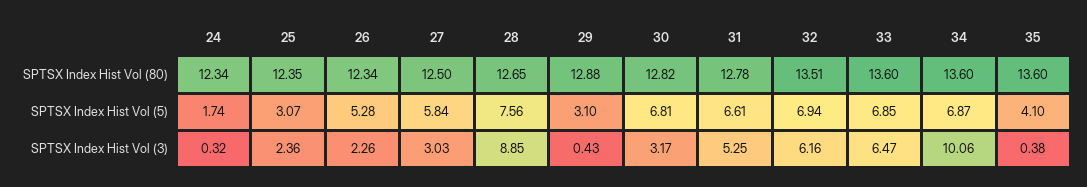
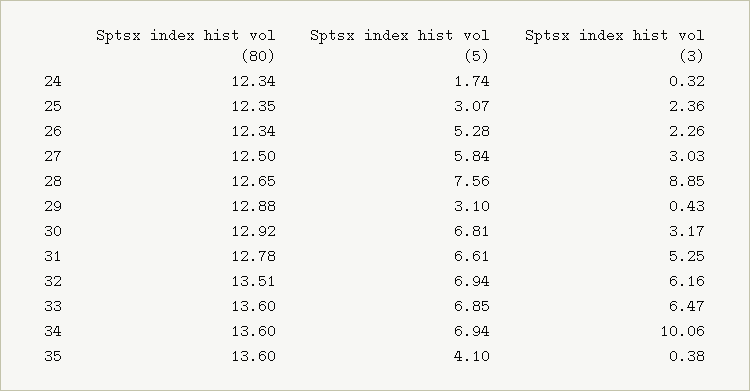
  {
    "24": {
      "SPTSX Index Hist Vol (80)": 12.34,
      "SPTSX Index Hist Vol (5)": 1.74,
      "SPTSX Index Hist Vol (3)": 0.32
    },
    "25": {
      "SPTSX Index Hist Vol (80)": 12.35,
      "SPTSX Index Hist Vol (5)": 3.07,
      "SPTSX Index Hist Vol (3)": 2.36
    },
    "26": {
      "SPTSX Index Hist Vol (80)": 12.34,
      "SPTSX Index Hist Vol (5)": 5.28,
      "SPTSX Index Hist Vol (3)": 2.26
    },
    "27": {
      "SPTSX Index Hist Vol (80)": 12.5,
      "SPTSX Index Hist Vol (5)": 5.84,
      "SPTSX Index Hist Vol (3)": 3.03
    },
    "28": {
      "SPTSX Index Hist Vol (80)": 12.65,
      "SPTSX Index Hist Vol (5)": 7.56,
      "SPTSX Index Hist Vol (3)": 8.85
    },
    "29": {
      "SPTSX Index Hist Vol (80)": 12.88,
      "SPTSX Index Hist Vol (5)": 3.1,
      "SPTSX Index Hist Vol (3)": 0.43
    },
    "30": {
-     "SPTSX Index Hist Vol (80)": 12.82,
+     "SPTSX Index Hist Vol (80)": 12.92,
      "SPTSX Index Hist Vol (5)": 6.81,
      "SPTSX Index Hist Vol (3)": 3.17
    },
    "31": {
      "SPTSX Index Hist Vol (80)": 12.78,
      "SPTSX Index Hist Vol (5)": 6.61,
      "SPTSX Index Hist Vol (3)": 5.25
    },
    "32": {
      "SPTSX Index Hist Vol (80)": 13.51,
      "SPTSX Index Hist Vol (5)": 6.94,
      "SPTSX Index Hist Vol (3)": 6.16
    },
    "33": {
      "SPTSX Index Hist Vol (80)": 13.6,
      "SPTSX Index Hist Vol (5)": 6.85,
      "SPTSX Index Hist Vol (3)": 6.47
    },
    "34": {
      "SPTSX Index Hist Vol (80)": 13.6,
-     "SPTSX Index Hist Vol (5)": 6.87,
+     "SPTSX Index Hist Vol (5)": 6.94,
      "SPTSX Index Hist Vol (3)": 10.06
    },
    "35": {
      "SPTSX Index Hist Vol (80)": 13.6,
      "SPTSX Index Hist Vol (5)": 4.1,
      "SPTSX Index Hist Vol (3)": 0.38
    }
  }

